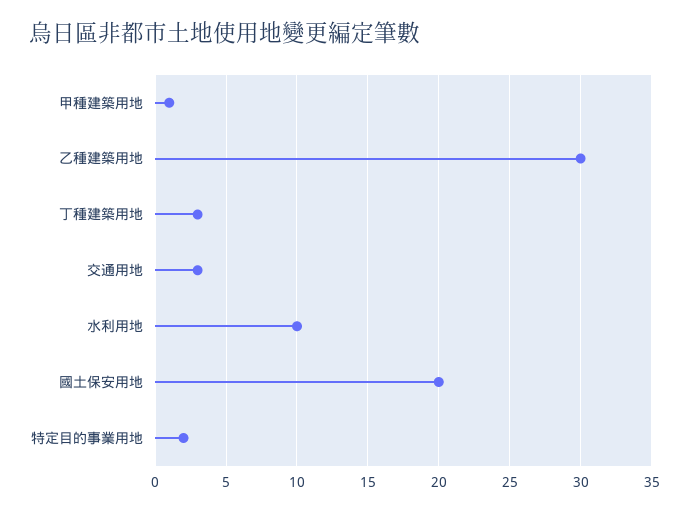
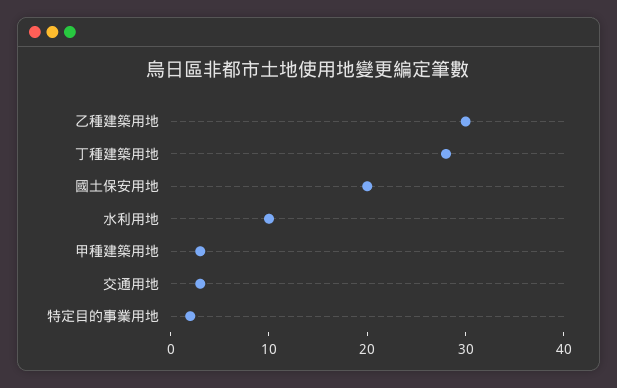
  {
-   "甲種建築用地": 1,
+   "甲種建築用地": 3,
    "乙種建築用地": 30,
-   "丁種建築用地": 3,
+   "丁種建築用地": 28,
    "交通用地": 3,
    "水利用地": 10,
    "國土保安用地": 20,
    "特定目的事業用地": 2
  }

